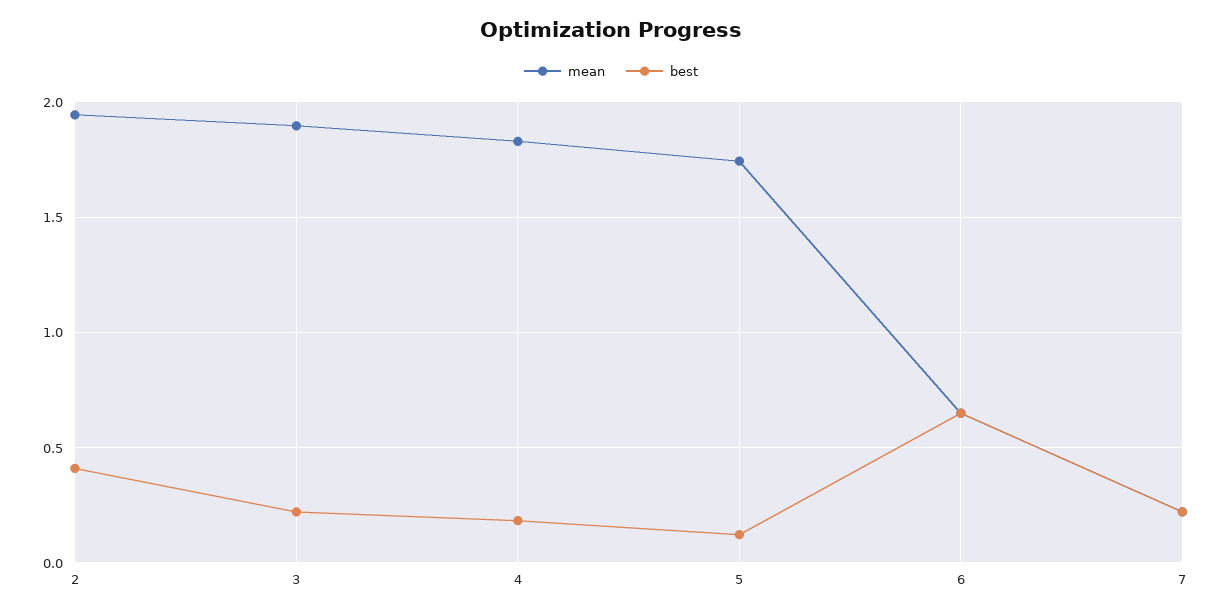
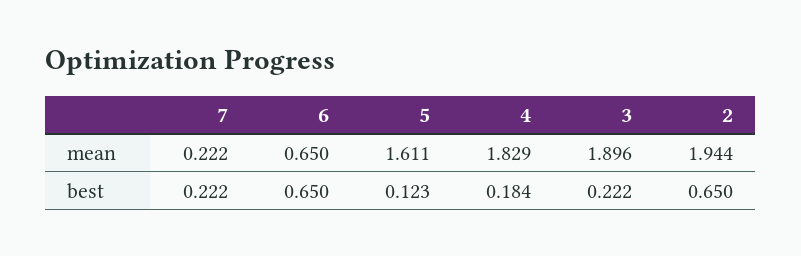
  {
    "mean": {
      "2": 1.944,
      "3": 1.896,
      "4": 1.829,
-     "5": 1.75,
+     "5": 1.611,
      "6": 0.65,
      "7": 0.222
    },
    "best": {
-     "2": 0.4,
+     "2": 0.65,
      "3": 0.222,
      "4": 0.184,
      "5": 0.123,
      "6": 0.65,
      "7": 0.222
    }
  }

